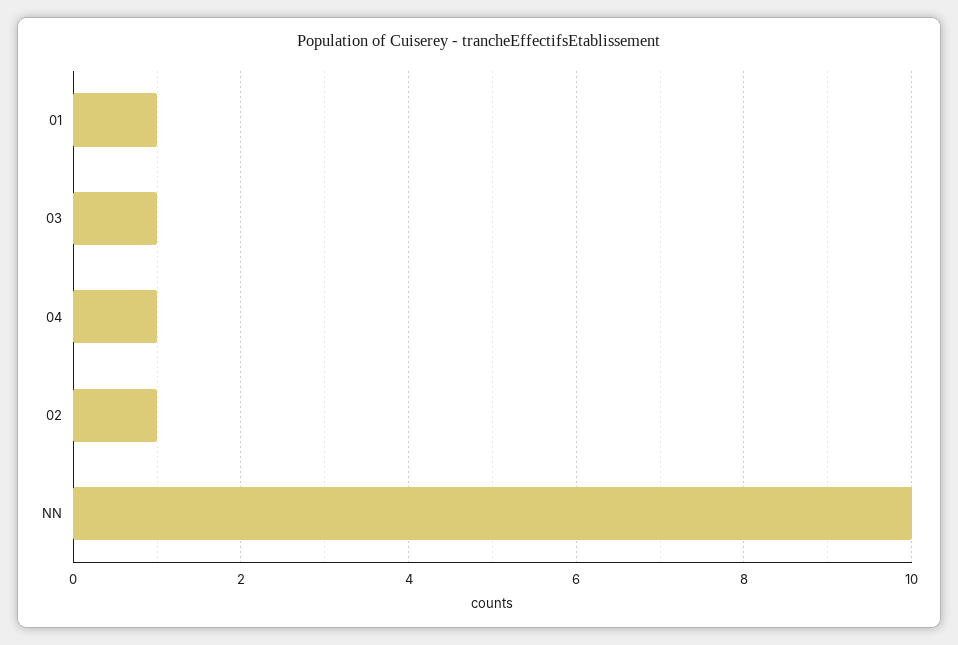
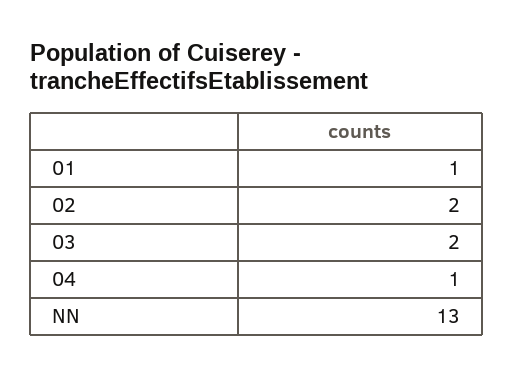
  {
    "01": 1,
-   "03": 1,
+   "03": 2,
    "04": 1,
-   "02": 1,
+   "02": 2,
-   "NN": 10
+   "NN": 13
  }

